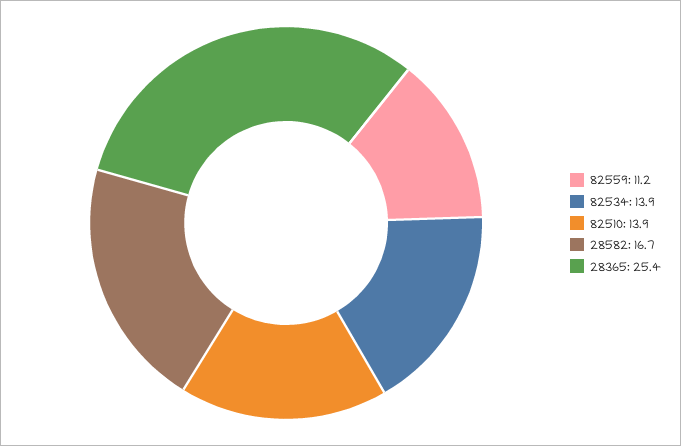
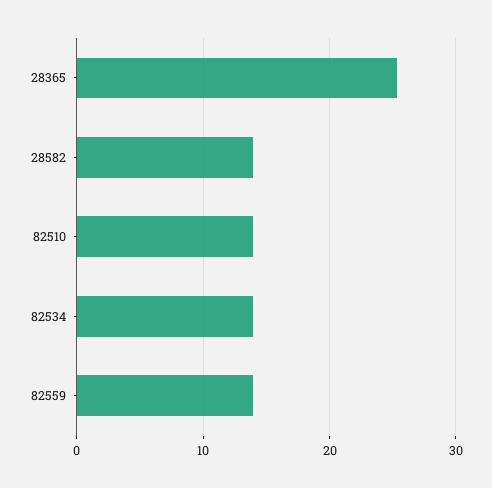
  {
-   "82559": 11.2,
+   "82559": 14,
    "82534": 13.9,
    "82510": 13.9,
-   "28582": 16.7,
+   "28582": 14,
    "28365": 25.4
  }

